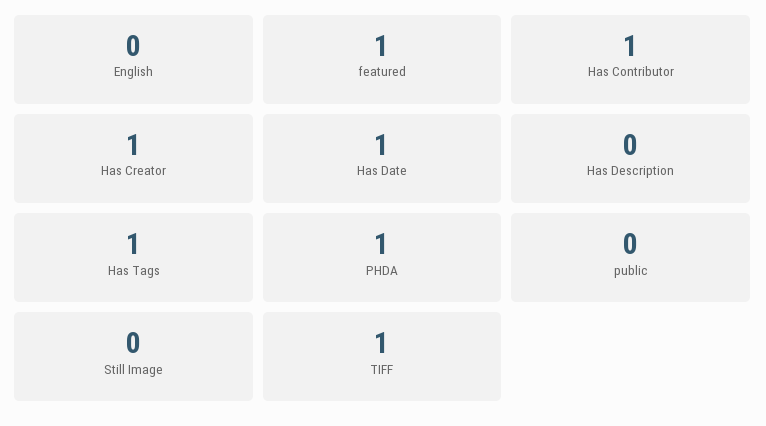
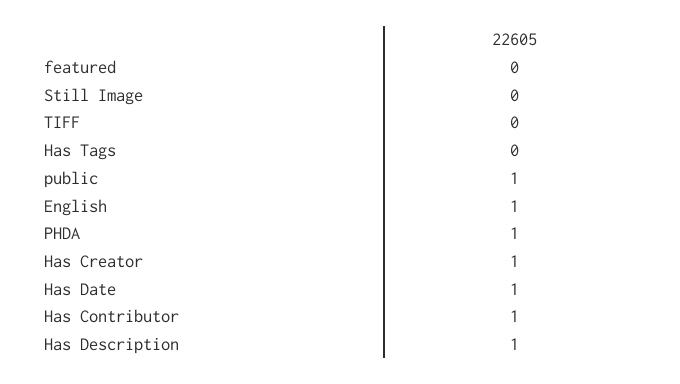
  {
-   "English": 0,
+   "English": 1,
-   "featured": 1,
+   "featured": 0,
    "Has Contributor": 1,
    "Has Creator": 1,
    "Has Date": 1,
-   "Has Description": 0,
+   "Has Description": 1,
-   "Has Tags": 1,
+   "Has Tags": 0,
    "PHDA": 1,
-   "public": 0,
+   "public": 1,
    "Still Image": 0,
-   "TIFF": 1
+   "TIFF": 0
  }

